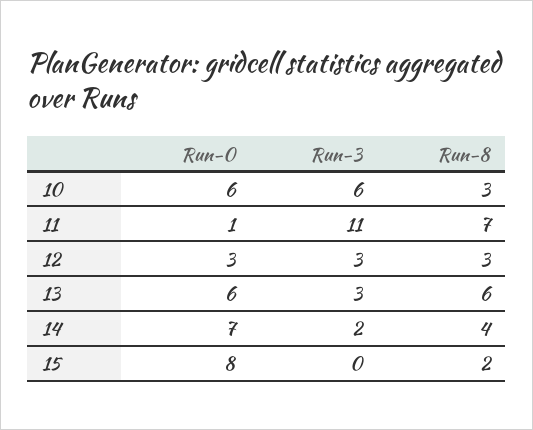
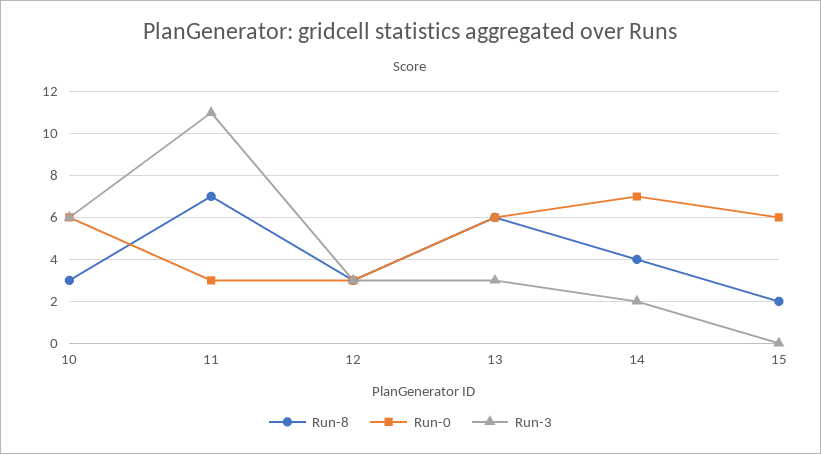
  {
    "Run-0": {
      "10": 6,
-     "11": 1,
+     "11": 3,
      "12": 3,
      "13": 6,
      "14": 7,
-     "15": 8
+     "15": 6
    },
    "Run-3": {
      "10": 6,
      "11": 11,
      "12": 3,
      "13": 3,
      "14": 2,
      "15": 0
    },
    "Run-8": {
      "10": 3,
      "11": 7,
      "12": 3,
      "13": 6,
      "14": 4,
      "15": 2
    }
  }

